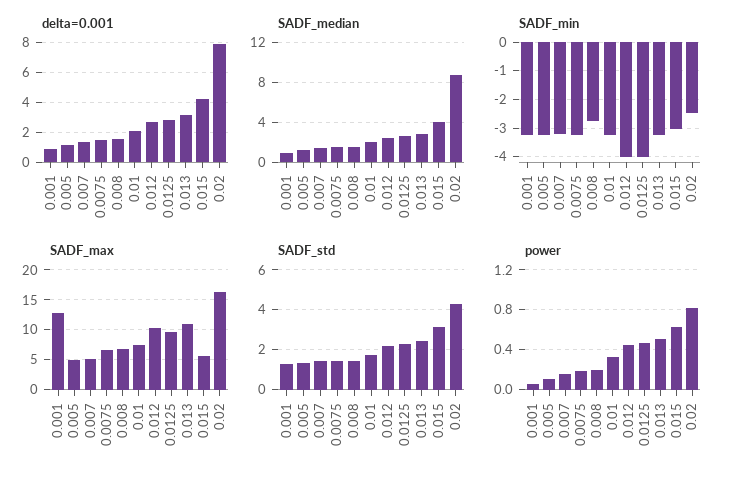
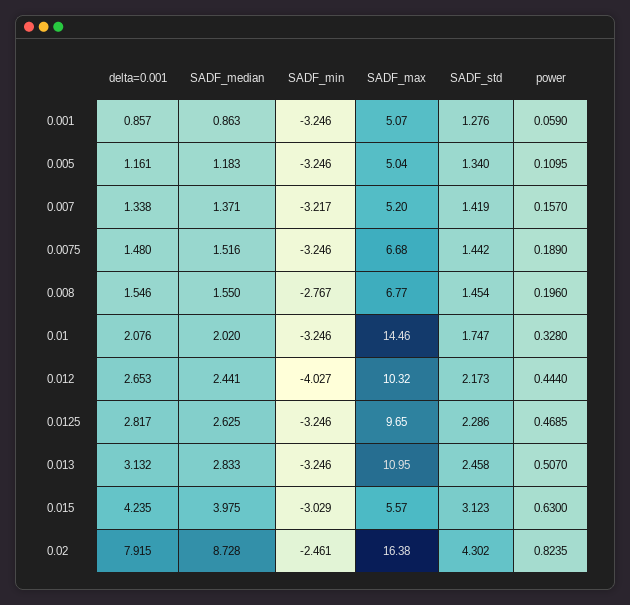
  {
    "delta=0.001": {
      "0.001": 0.857,
      "0.005": 1.161,
      "0.007": 1.338,
      "0.0075": 1.48,
      "0.008": 1.546,
      "0.01": 2.076,
      "0.012": 2.653,
      "0.0125": 2.817,
      "0.013": 3.132,
      "0.015": 4.235,
      "0.02": 7.915
    },
    "SADF_median": {
      "0.001": 0.863,
      "0.005": 1.183,
      "0.007": 1.371,
      "0.0075": 1.516,
      "0.008": 1.55,
      "0.01": 2.02,
      "0.012": 2.441,
      "0.0125": 2.625,
      "0.013": 2.833,
      "0.015": 3.975,
      "0.02": 8.728
    },
    "SADF_min": {
      "0.001": -3.246,
      "0.005": -3.246,
      "0.007": -3.217,
      "0.0075": -3.246,
      "0.008": -2.767,
      "0.01": -3.246,
      "0.012": -4.027,
-     "0.0125": -4,
+     "0.0125": -3.246,
      "0.013": -3.246,
      "0.015": -3.029,
      "0.02": -2.461
    },
    "SADF_max": {
-     "0.001": 12.5,
+     "0.001": 5.07,
      "0.005": 5.04,
      "0.007": 5.2,
      "0.0075": 6.68,
      "0.008": 6.77,
-     "0.01": 7.5,
+     "0.01": 14.46,
      "0.012": 10.32,
      "0.0125": 9.65,
      "0.013": 10.95,
      "0.015": 5.57,
      "0.02": 16.38
    },
    "SADF_std": {
      "0.001": 1.276,
      "0.005": 1.34,
      "0.007": 1.419,
      "0.0075": 1.442,
      "0.008": 1.454,
      "0.01": 1.747,
      "0.012": 2.173,
      "0.0125": 2.286,
      "0.013": 2.458,
      "0.015": 3.123,
      "0.02": 4.302
    },
    "power": {
      "0.001": 0.059,
      "0.005": 0.1095,
      "0.007": 0.157,
      "0.0075": 0.189,
      "0.008": 0.196,
      "0.01": 0.328,
      "0.012": 0.444,
      "0.0125": 0.4685,
      "0.013": 0.507,
      "0.015": 0.63,
      "0.02": 0.8235
    }
  }

